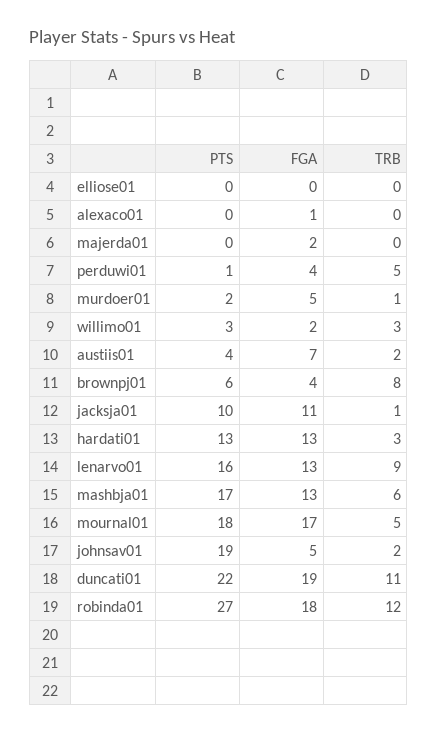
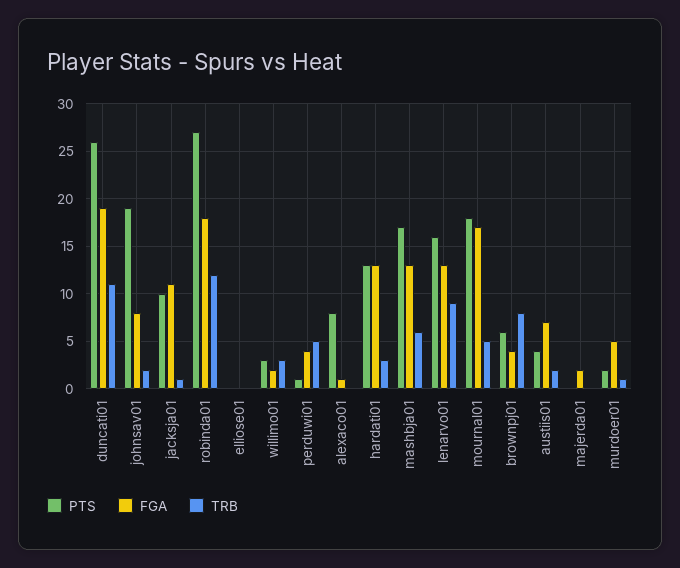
  {
    "PTS": {
      "elliose01": 0,
-     "alexaco01": 0,
+     "alexaco01": 8,
      "majerda01": 0,
      "perduwi01": 1,
      "murdoer01": 2,
      "willimo01": 3,
      "austiis01": 4,
      "brownpj01": 6,
      "jacksja01": 10,
      "hardati01": 13,
      "lenarvo01": 16,
      "mashbja01": 17,
      "mournal01": 18,
      "johnsav01": 19,
-     "duncati01": 22,
+     "duncati01": 26,
      "robinda01": 27
    },
    "FGA": {
      "elliose01": 0,
      "alexaco01": 1,
      "majerda01": 2,
      "perduwi01": 4,
      "murdoer01": 5,
      "willimo01": 2,
      "austiis01": 7,
      "brownpj01": 4,
      "jacksja01": 11,
      "hardati01": 13,
      "lenarvo01": 13,
      "mashbja01": 13,
      "mournal01": 17,
-     "johnsav01": 5,
+     "johnsav01": 8,
      "duncati01": 19,
      "robinda01": 18
    },
    "TRB": {
      "elliose01": 0,
      "alexaco01": 0,
      "majerda01": 0,
      "perduwi01": 5,
      "murdoer01": 1,
      "willimo01": 3,
      "austiis01": 2,
      "brownpj01": 8,
      "jacksja01": 1,
      "hardati01": 3,
      "lenarvo01": 9,
      "mashbja01": 6,
      "mournal01": 5,
      "johnsav01": 2,
      "duncati01": 11,
      "robinda01": 12
    }
  }

